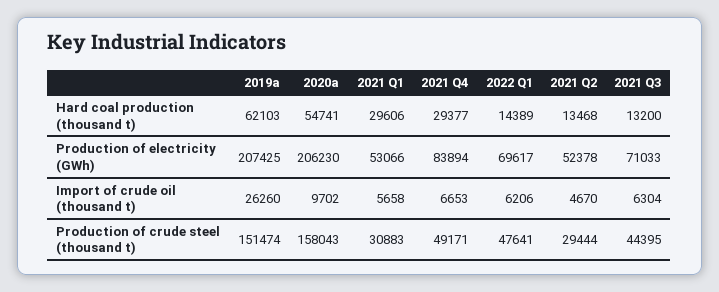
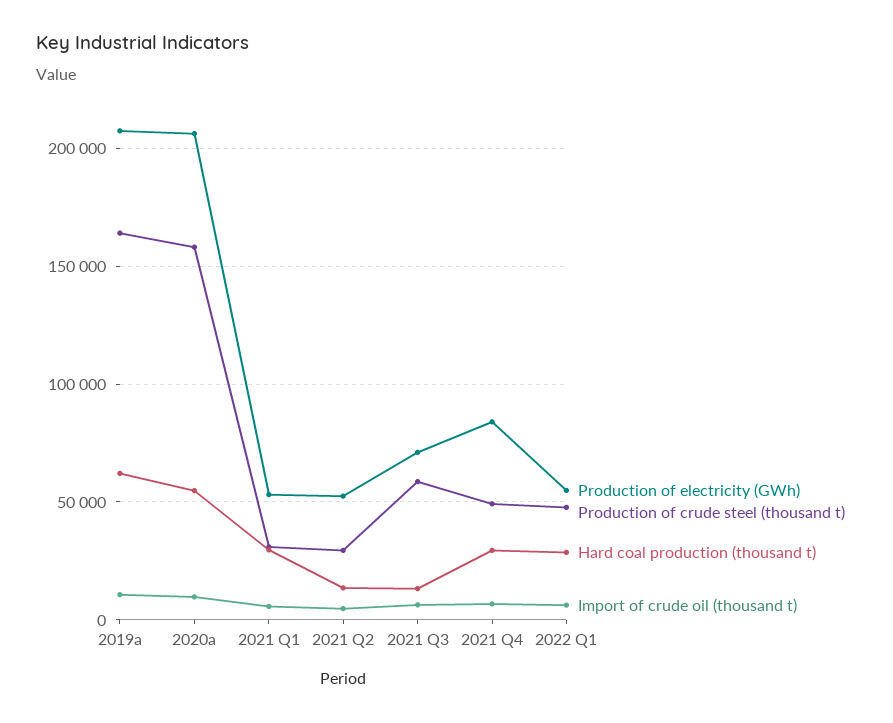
  {
    "Hard coal production (thousand t)": {
      "2019a": 62103,
      "2020a": 54741,
      "2021 Q1": 29606,
      "2021 Q4": 29377,
-     "2022 Q1": 14389,
+     "2022 Q1": 30000,
      "2021 Q2": 13468,
      "2021 Q3": 13200
    },
    "Production of electricity (GWh)": {
      "2019a": 207425,
      "2020a": 206230,
      "2021 Q1": 53066,
      "2021 Q4": 83894,
-     "2022 Q1": 69617,
+     "2022 Q1": 55000,
      "2021 Q2": 52378,
      "2021 Q3": 71033
    },
    "Import of crude oil (thousand t)": {
-     "2019a": 26260,
+     "2019a": 10000,
      "2020a": 9702,
      "2021 Q1": 5658,
      "2021 Q4": 6653,
      "2022 Q1": 6206,
      "2021 Q2": 4670,
      "2021 Q3": 6304
    },
    "Production of crude steel (thousand t)": {
-     "2019a": 151474,
+     "2019a": 165000,
      "2020a": 158043,
      "2021 Q1": 30883,
      "2021 Q4": 49171,
      "2022 Q1": 47641,
      "2021 Q2": 29444,
-     "2021 Q3": 44395
+     "2021 Q3": 60000
    }
  }

